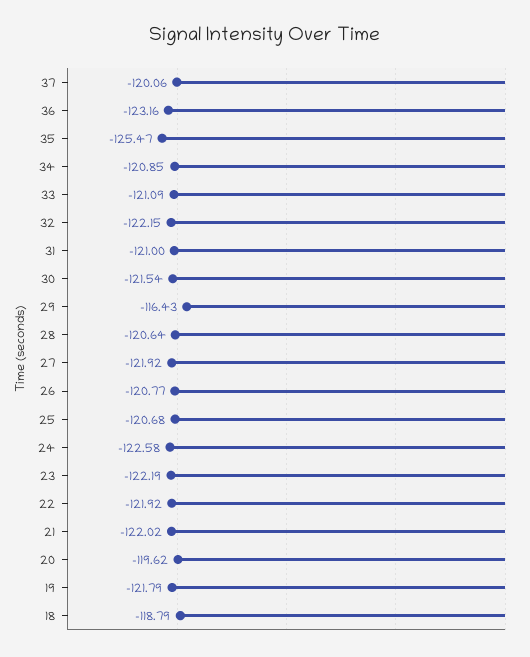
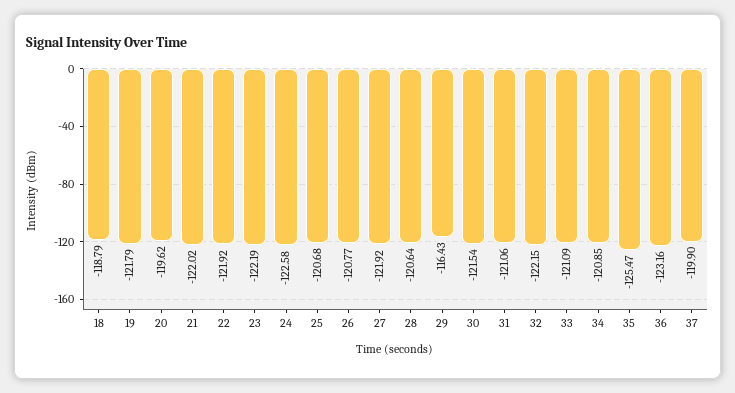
  {
-   "37": -120.06,
+   "37": -119.9,
    "36": -123.16,
    "35": -125.47,
    "34": -120.85,
    "33": -121.09,
    "32": -122.15,
-   "31": -121,
+   "31": -121.06,
    "30": -121.54,
    "29": -116.43,
    "28": -120.64,
    "27": -121.92,
    "26": -120.77,
    "25": -120.68,
    "24": -122.58,
    "23": -122.19,
    "22": -121.92,
    "21": -122.02,
    "20": -119.62,
    "19": -121.79,
    "18": -118.79
  }

